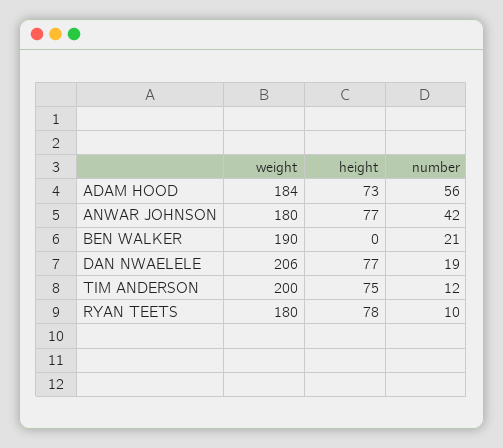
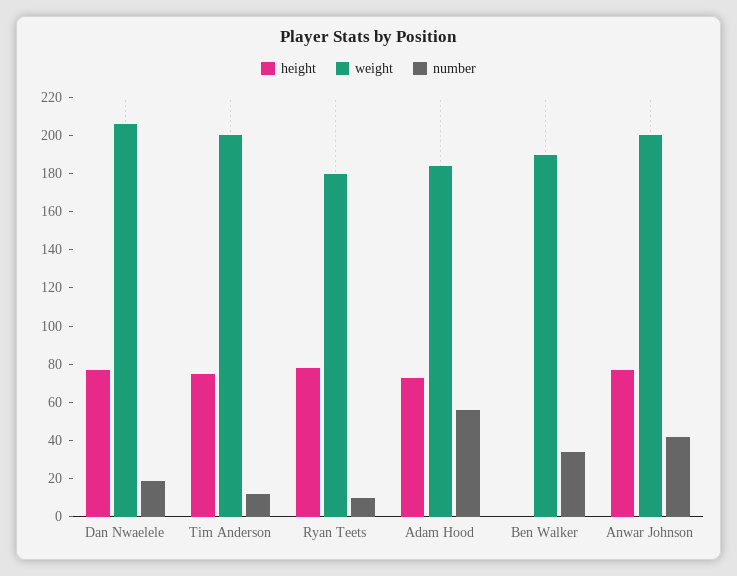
  {
    "weight": {
      "ADAM HOOD": 184,
-     "ANWAR JOHNSON": 180,
+     "ANWAR JOHNSON": 200,
      "BEN WALKER": 190,
      "DAN NWAELELE": 206,
      "TIM ANDERSON": 200,
      "RYAN TEETS": 180
    },
    "height": {
      "ADAM HOOD": 73,
      "ANWAR JOHNSON": 77,
      "BEN WALKER": 0,
      "DAN NWAELELE": 77,
      "TIM ANDERSON": 75,
      "RYAN TEETS": 78
    },
    "number": {
      "ADAM HOOD": 56,
      "ANWAR JOHNSON": 42,
-     "BEN WALKER": 21,
+     "BEN WALKER": 35,
      "DAN NWAELELE": 19,
      "TIM ANDERSON": 12,
      "RYAN TEETS": 10
    }
  }

